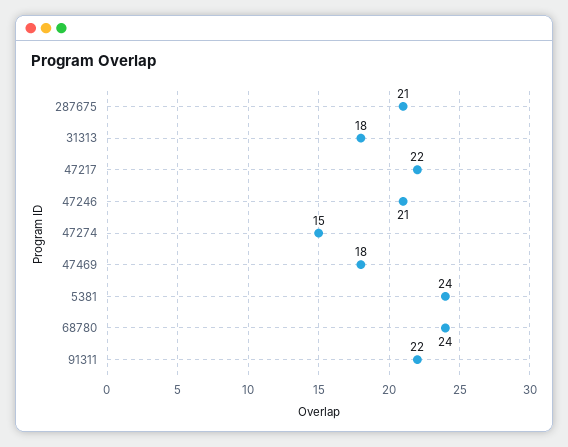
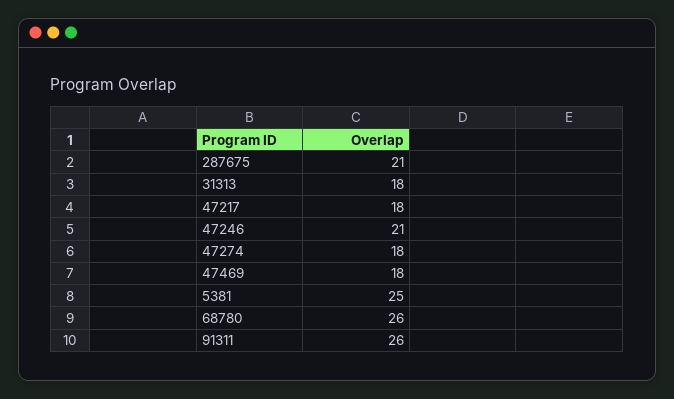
  {
    "287675": 21,
    "31313": 18,
-   "47217": 22,
+   "47217": 18,
    "47246": 21,
-   "47274": 15,
+   "47274": 18,
    "47469": 18,
-   "5381": 24,
+   "5381": 25,
-   "68780": 24,
+   "68780": 26,
-   "91311": 22
+   "91311": 26
  }

